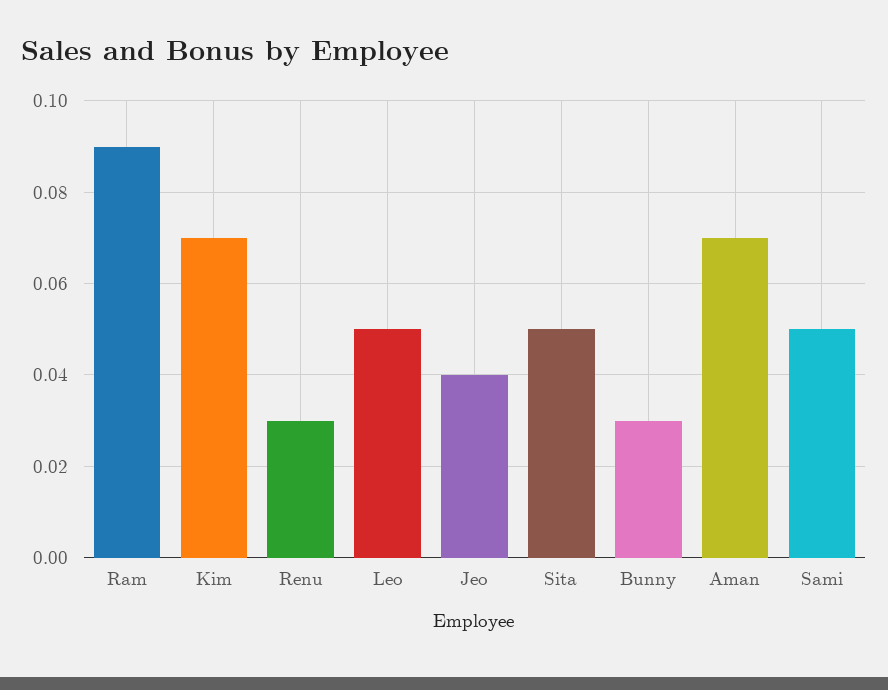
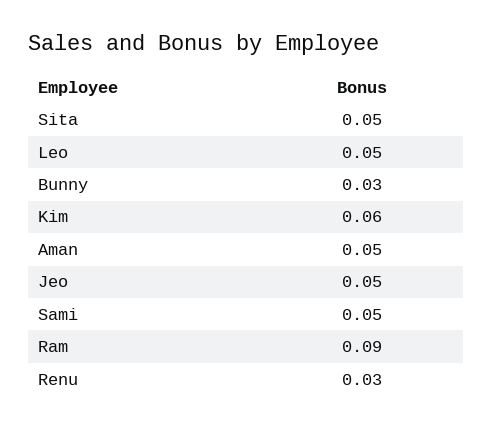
  {
    "Ram": 0.09,
-   "Kim": 0.07,
+   "Kim": 0.06,
    "Renu": 0.03,
    "Leo": 0.05,
-   "Jeo": 0.04,
+   "Jeo": 0.05,
    "Sita": 0.05,
    "Bunny": 0.03,
-   "Aman": 0.07,
+   "Aman": 0.05,
    "Sami": 0.05
  }

